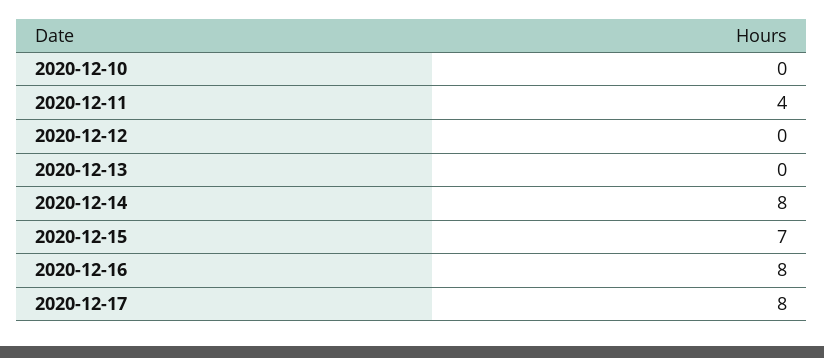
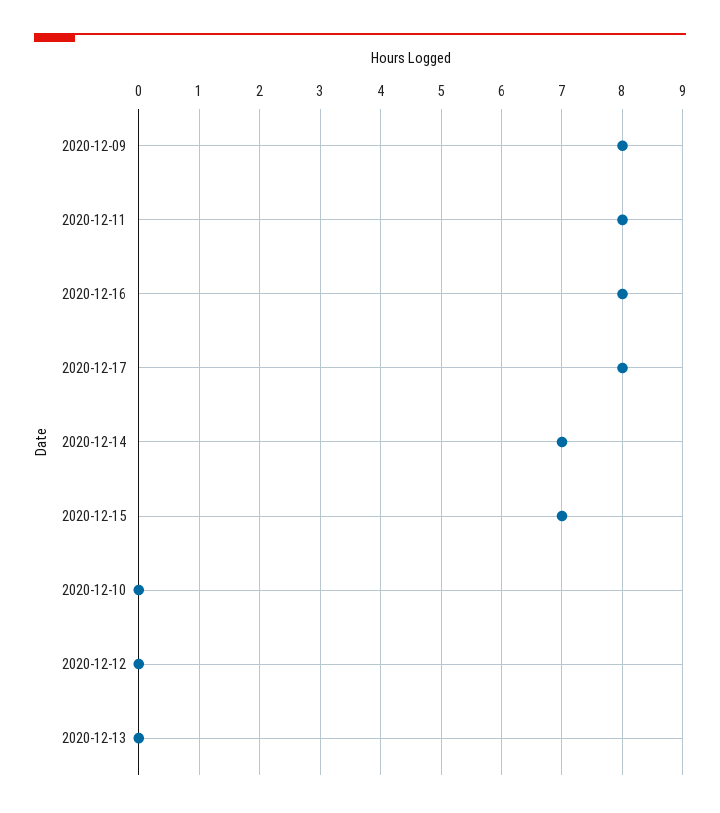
  {
    "2020-12-10": 0,
-   "2020-12-11": 4,
+   "2020-12-11": 8,
    "2020-12-12": 0,
    "2020-12-13": 0,
-   "2020-12-14": 8,
+   "2020-12-14": 7,
    "2020-12-15": 7,
    "2020-12-16": 8,
-   "2020-12-17": 8
+   "2020-12-17": 8,
+   "2020-12-09": 8
  }

